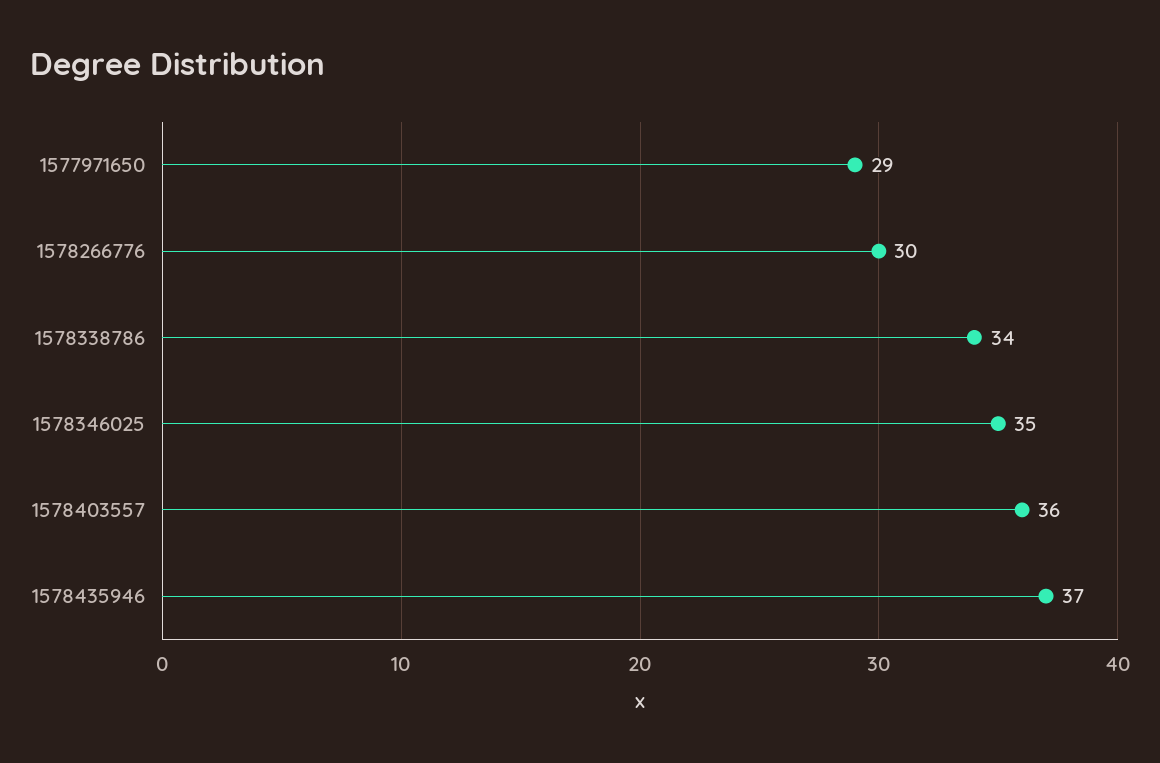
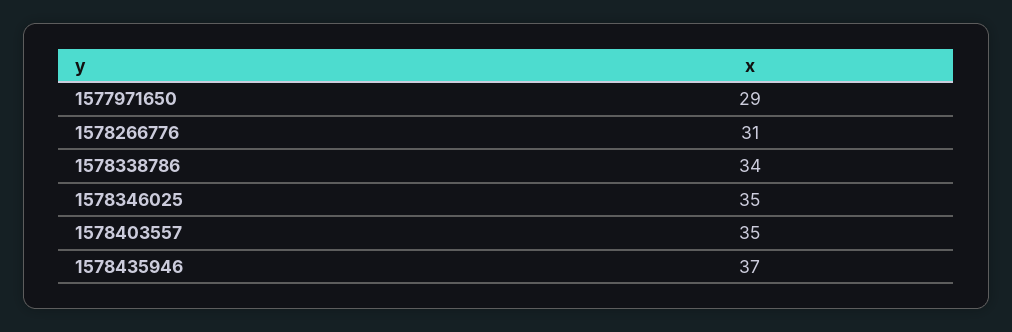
  {
    "1577971650": 29,
-   "1578266776": 30,
+   "1578266776": 31,
    "1578338786": 34,
    "1578346025": 35,
-   "1578403557": 36,
+   "1578403557": 35,
    "1578435946": 37
  }

